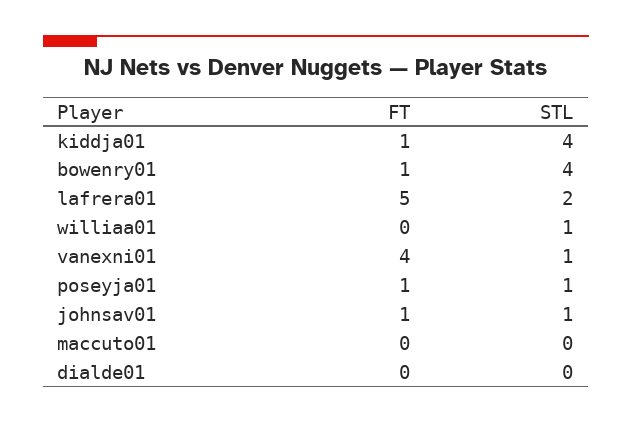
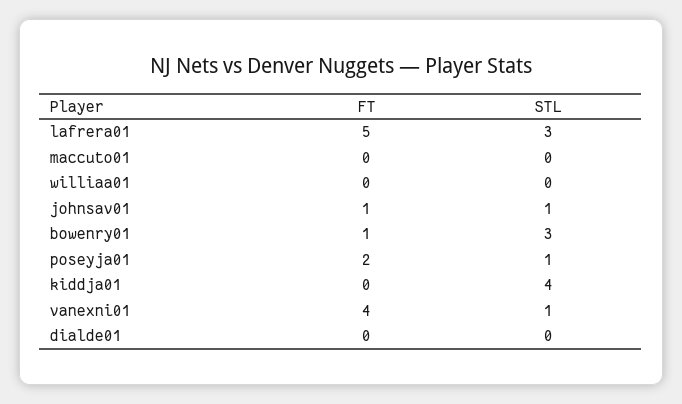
  {
    "FT": {
-     "kiddja01": 1,
+     "kiddja01": 0,
      "bowenry01": 1,
      "lafrera01": 5,
      "williaa01": 0,
      "vanexni01": 4,
-     "poseyja01": 1,
+     "poseyja01": 2,
      "johnsav01": 1,
      "maccuto01": 0,
      "dialde01": 0
    },
    "STL": {
      "kiddja01": 4,
-     "bowenry01": 4,
+     "bowenry01": 3,
-     "lafrera01": 2,
+     "lafrera01": 3,
-     "williaa01": 1,
+     "williaa01": 0,
      "vanexni01": 1,
      "poseyja01": 1,
      "johnsav01": 1,
      "maccuto01": 0,
      "dialde01": 0
    }
  }

